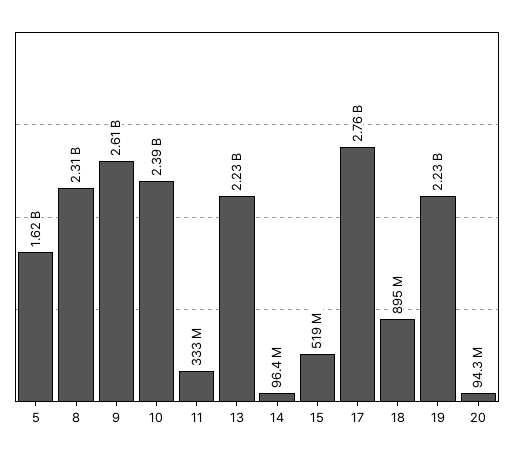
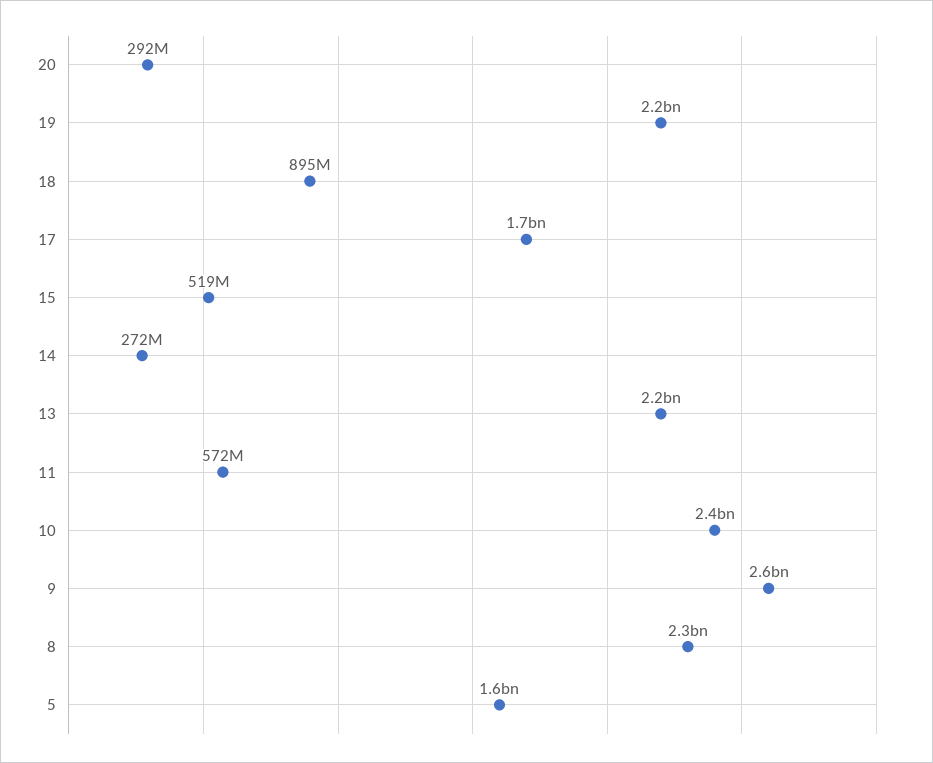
  {
    "5": 1620000000,
    "8": 2310000000,
    "9": 2610000000,
    "10": 2390000000,
-   "11": 333000000,
+   "11": 572000000,
    "13": 2230000000,
-   "14": 96400000,
+   "14": 272000000,
    "15": 519000000,
-   "17": 2760000000,
+   "17": 1700000000,
    "18": 895000000,
    "19": 2230000000,
-   "20": 94300000
+   "20": 292000000
  }

